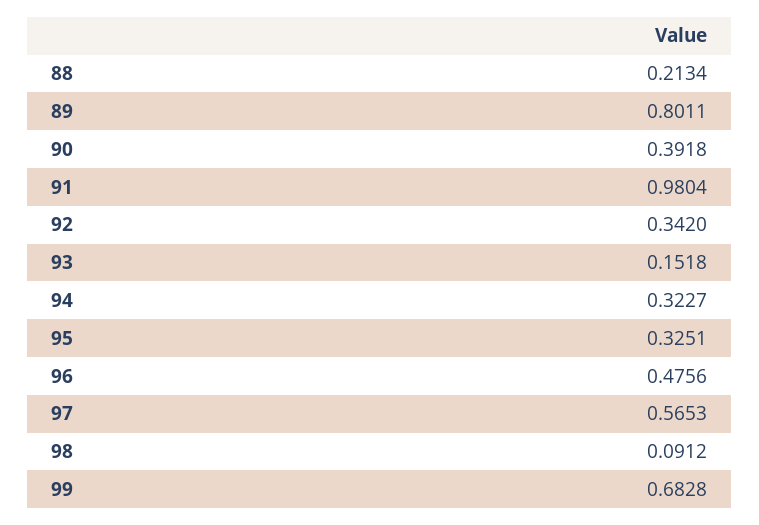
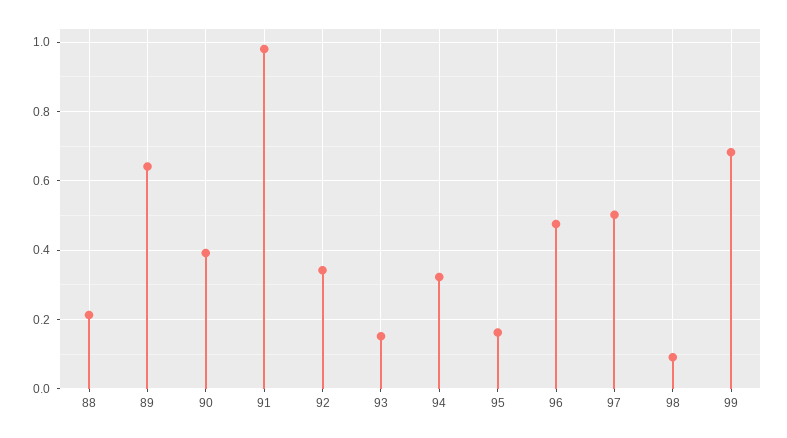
  {
    "88": 0.2134,
-   "89": 0.8011,
+   "89": 0.64,
    "90": 0.3918,
    "91": 0.9804,
    "92": 0.342,
    "93": 0.1518,
    "94": 0.3227,
-   "95": 0.3251,
+   "95": 0.16,
    "96": 0.4756,
-   "97": 0.5653,
+   "97": 0.5,
    "98": 0.0912,
    "99": 0.6828
  }

